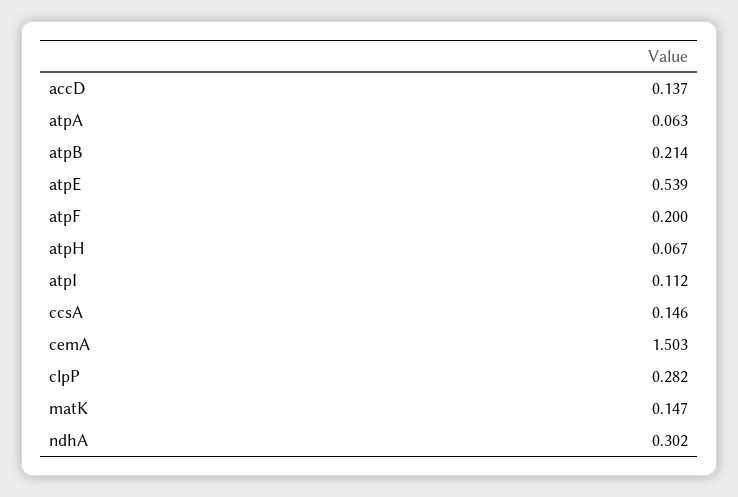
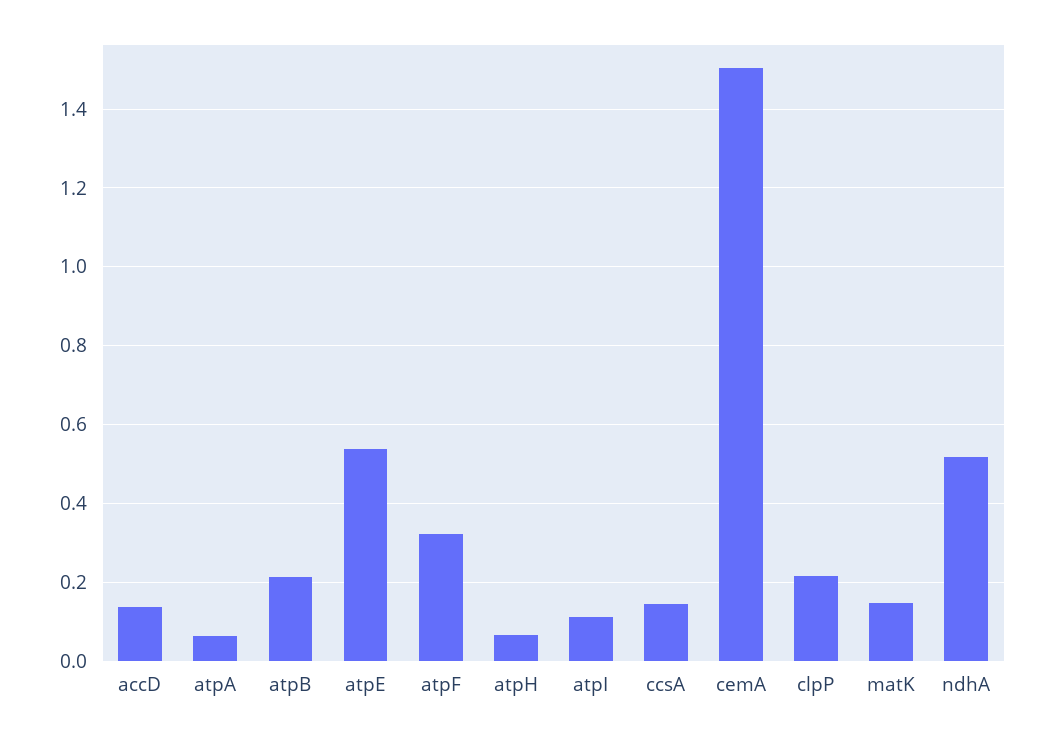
  {
    "accD": 0.137,
    "atpA": 0.063,
    "atpB": 0.214,
    "atpE": 0.539,
-   "atpF": 0.2,
+   "atpF": 0.32,
    "atpH": 0.067,
    "atpI": 0.112,
    "ccsA": 0.146,
    "cemA": 1.503,
-   "clpP": 0.282,
+   "clpP": 0.22,
    "matK": 0.147,
-   "ndhA": 0.302
+   "ndhA": 0.52
  }

